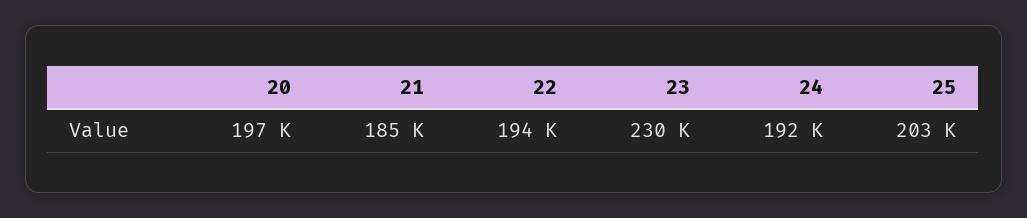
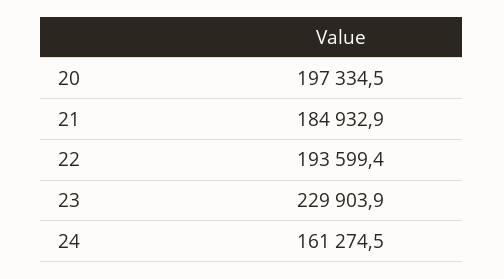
  {
    "20": 197334.5,
    "21": 184932.9,
    "22": 193599.4,
    "23": 229903.9,
-   "24": 192000,
+   "24": 161274.5
-   "25": 203000
  }

